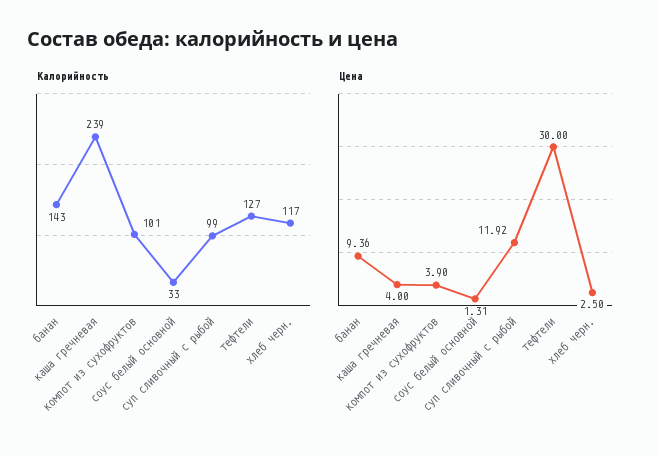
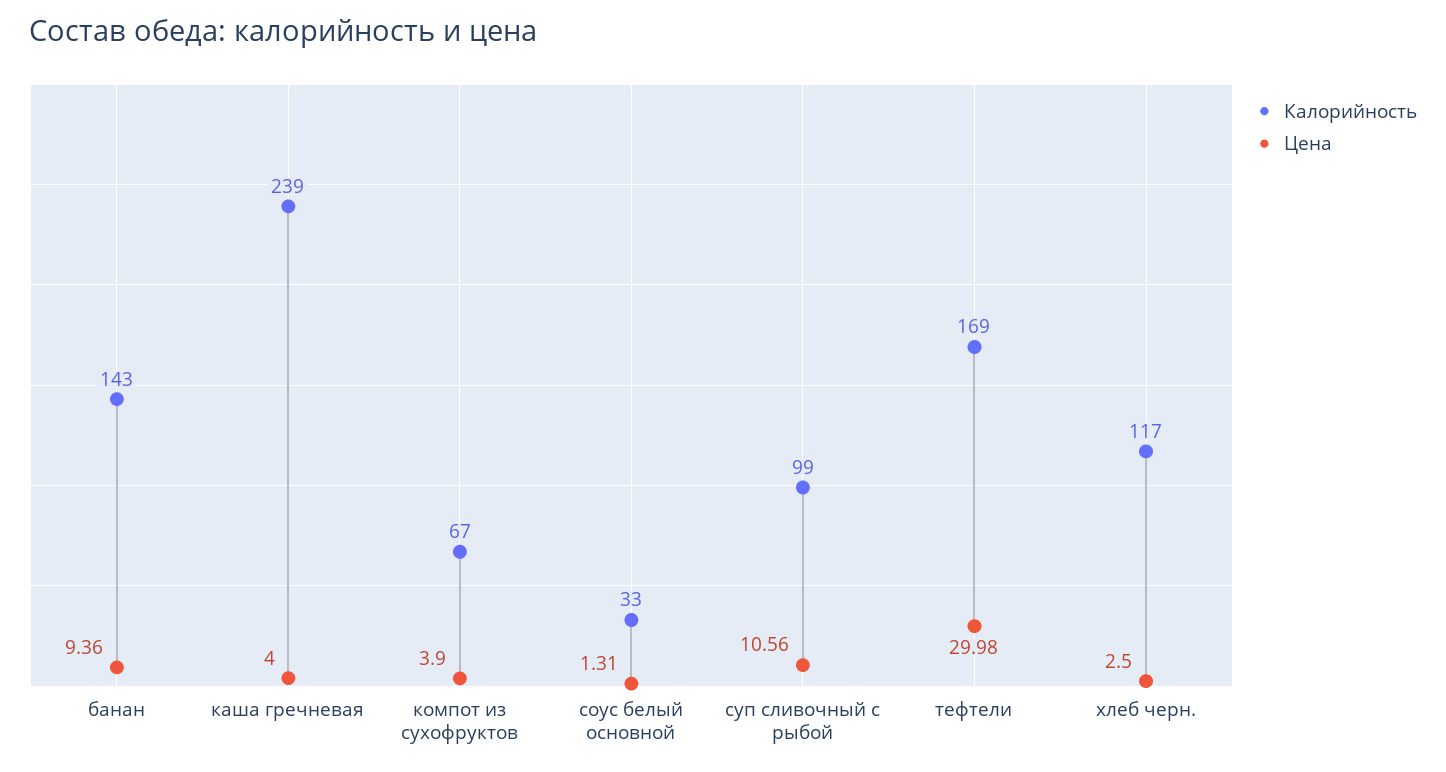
  {
    "Калорийность": {
      "банан": 143,
      "каша гречневая": 239,
-     "компот из сухофруктов": 101,
+     "компот из сухофруктов": 67,
      "соус белый основной": 33,
      "суп сливочный с рыбой": 99,
-     "тефтели": 127,
+     "тефтели": 169,
      "хлеб черн.": 117
    },
    "Цена": {
      "банан": 9.36,
      "каша гречневая": 4,
      "компот из сухофруктов": 3.9,
      "соус белый основной": 1.31,
-     "суп сливочный с рыбой": 11.92,
+     "суп сливочный с рыбой": 10.56,
-     "тефтели": 30,
+     "тефтели": 29.98,
      "хлеб черн.": 2.5
    }
  }

